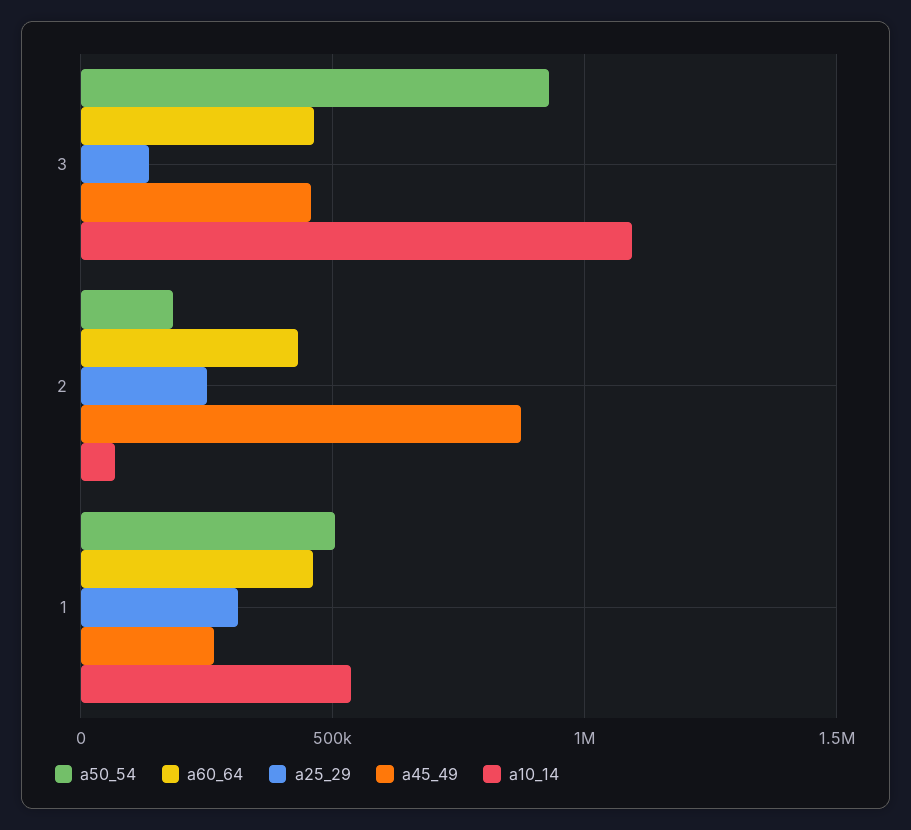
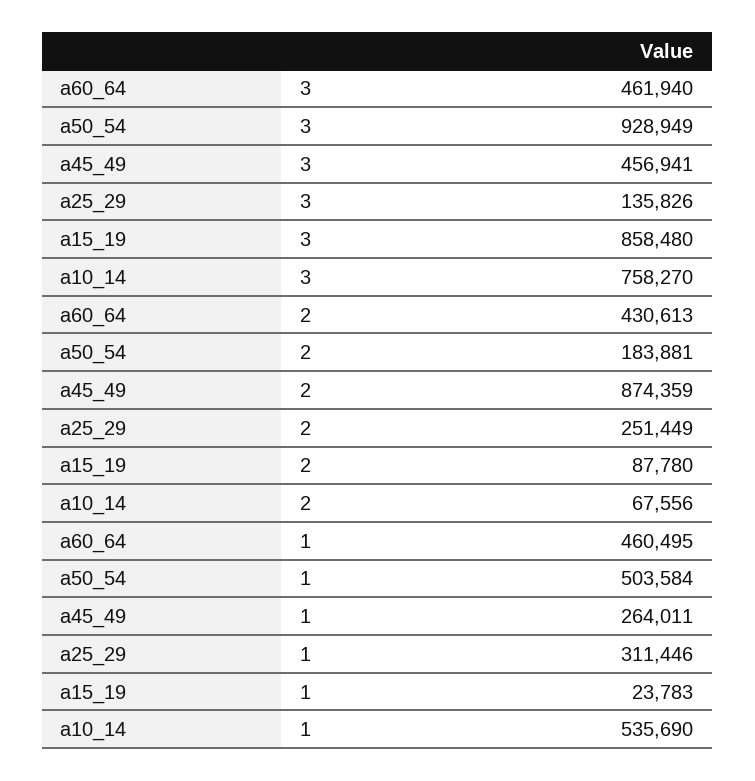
  {
    "a50_54": {
      "3": 928949,
      "2": 183881,
      "1": 503584
    },
    "a60_64": {
      "3": 461940,
      "2": 430613,
      "1": 460495
    },
    "a25_29": {
      "3": 135826,
      "2": 251449,
      "1": 311446
    },
    "a45_49": {
      "3": 456941,
      "2": 874359,
      "1": 264011
    },
    "a10_14": {
-     "3": 1100000,
+     "3": 758270,
      "2": 67556,
      "1": 535690
-   }
+   },
+   "a15_19": {
+     "3": 858480,
+     "2": 87780,
+     "1": 23783
+   }
  }

